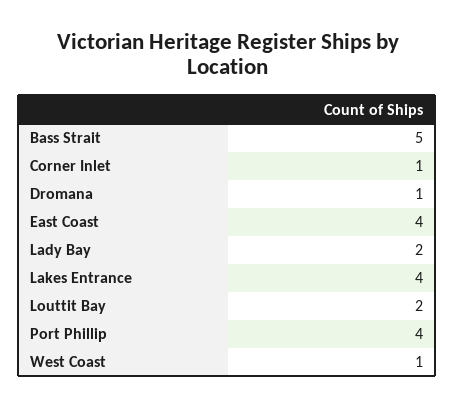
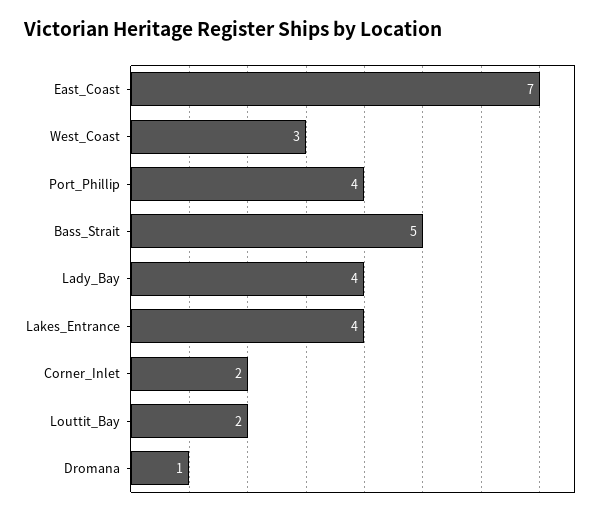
  {
    "Bass Strait": 5,
-   "Corner Inlet": 1,
+   "Corner Inlet": 2,
    "Dromana": 1,
-   "East Coast": 4,
+   "East Coast": 7,
-   "Lady Bay": 2,
+   "Lady Bay": 4,
    "Lakes Entrance": 4,
    "Louttit Bay": 2,
    "Port Phillip": 4,
-   "West Coast": 1
+   "West Coast": 3
  }

